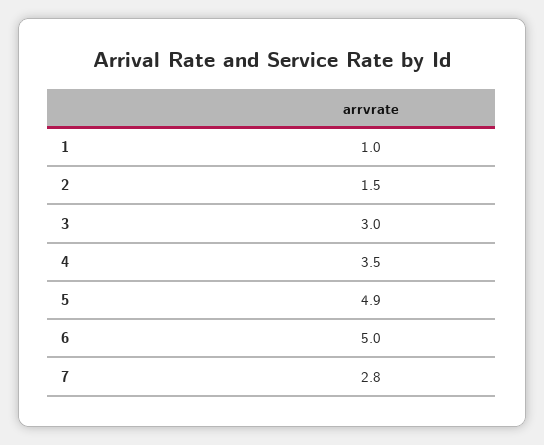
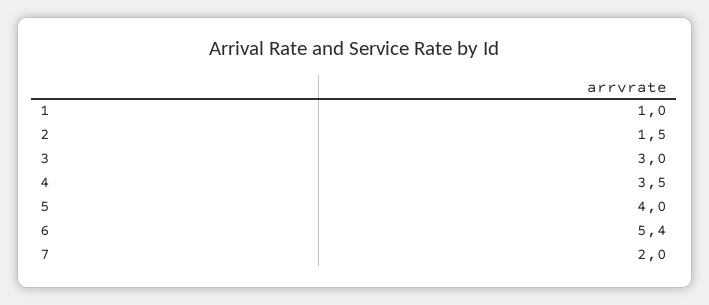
  {
    "1": 1,
    "2": 1.5,
    "3": 3,
    "4": 3.5,
-   "5": 4.9,
+   "5": 4,
-   "6": 5,
+   "6": 5.4,
-   "7": 2.8
+   "7": 2
  }

